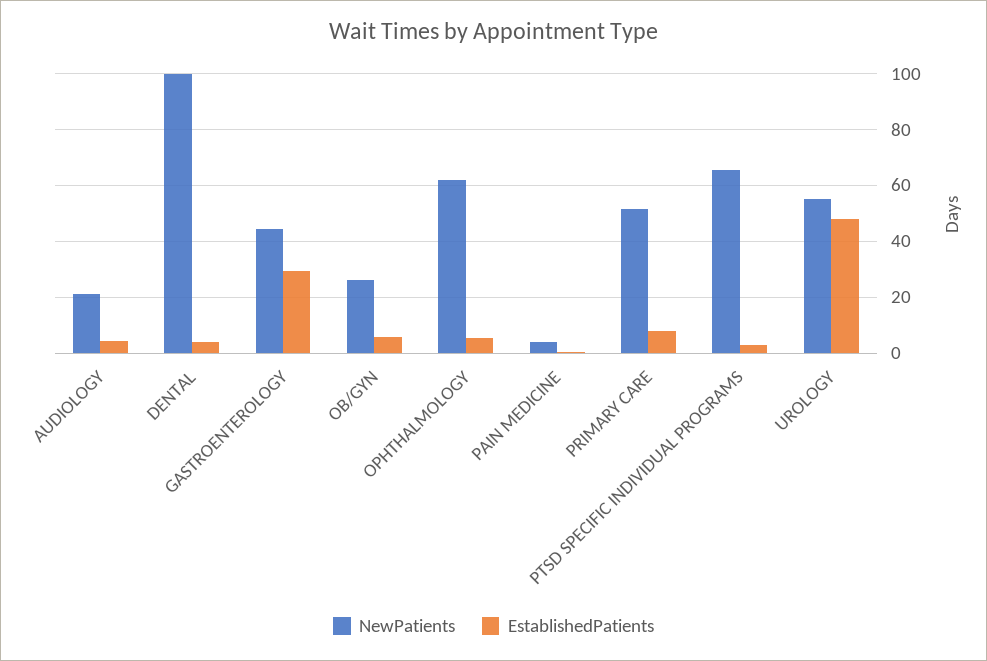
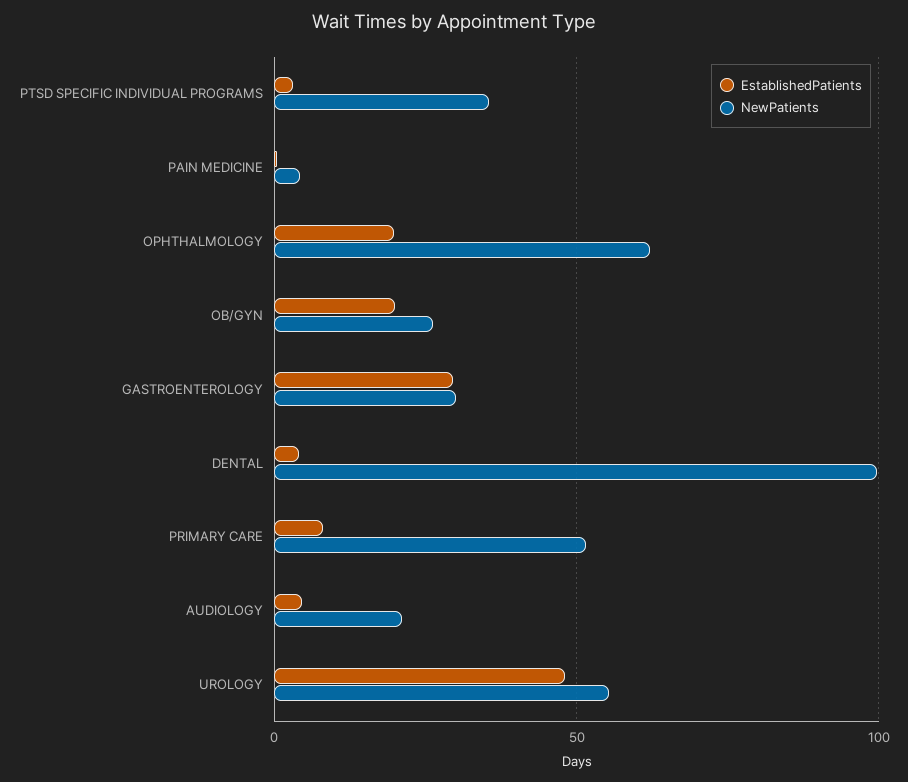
  {
    "NewPatients": {
      "AUDIOLOGY": 20,
      "DENTAL": 100,
-     "GASTROENTEROLOGY": 45,
+     "GASTROENTEROLOGY": 30,
      "OB/GYN": 25,
      "OPHTHALMOLOGY": 62.5,
      "PAIN MEDICINE": 5,
      "PRIMARY CARE": 52.5,
-     "PTSD SPECIFIC INDIVIDUAL PROGRAMS": 65,
+     "PTSD SPECIFIC INDIVIDUAL PROGRAMS": 35,
      "UROLOGY": 55
    },
    "EstablishedPatients": {
      "AUDIOLOGY": 5,
      "DENTAL": 5,
      "GASTROENTEROLOGY": 30,
-     "OB/GYN": 5,
+     "OB/GYN": 20,
-     "OPHTHALMOLOGY": 5,
+     "OPHTHALMOLOGY": 20,
      "PAIN MEDICINE": 0,
      "PRIMARY CARE": 7.5,
      "PTSD SPECIFIC INDIVIDUAL PROGRAMS": 2.5,
      "UROLOGY": 47.5
    }
  }

